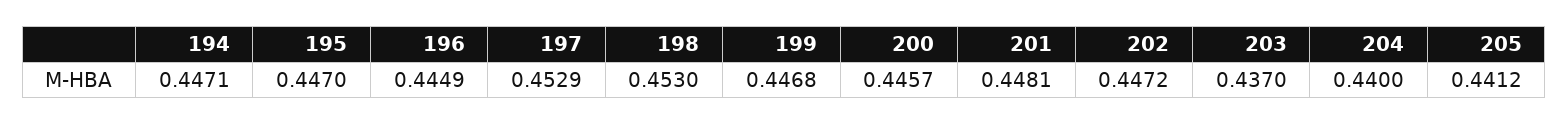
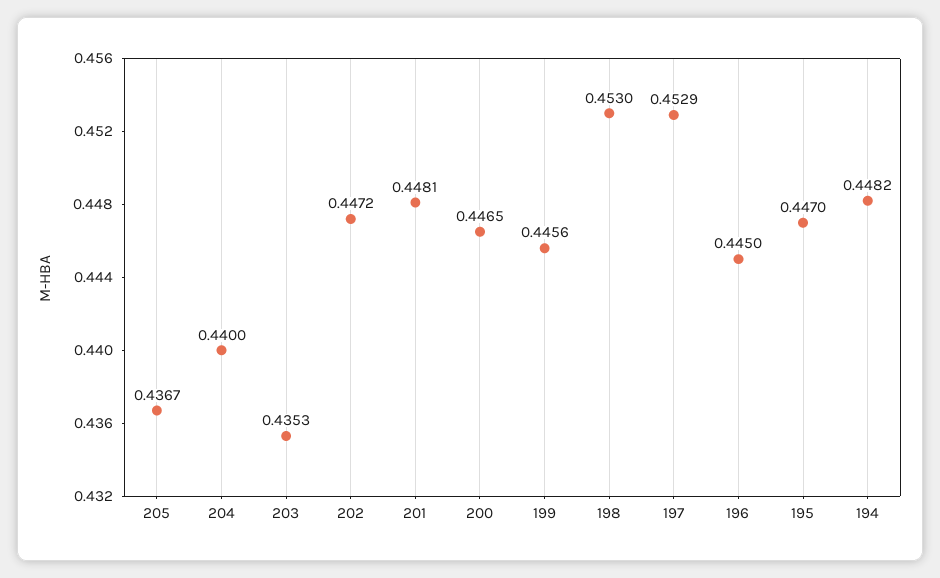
  {
-   "194": 0.4471,
+   "194": 0.4482,
    "195": 0.447,
-   "196": 0.4449,
+   "196": 0.445,
    "197": 0.4529,
    "198": 0.453,
-   "199": 0.4468,
+   "199": 0.4456,
-   "200": 0.4457,
+   "200": 0.4465,
    "201": 0.4481,
    "202": 0.4472,
-   "203": 0.437,
+   "203": 0.4353,
    "204": 0.44,
-   "205": 0.4412
+   "205": 0.4367
  }

